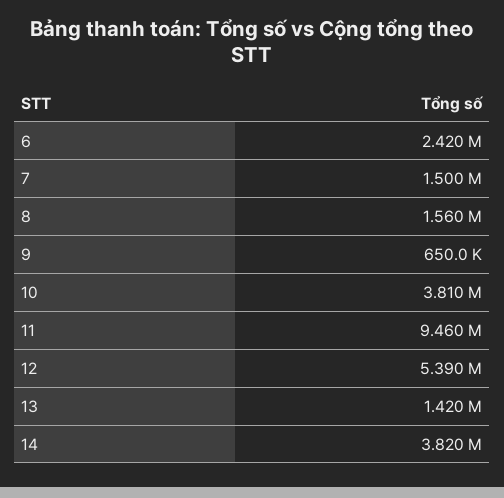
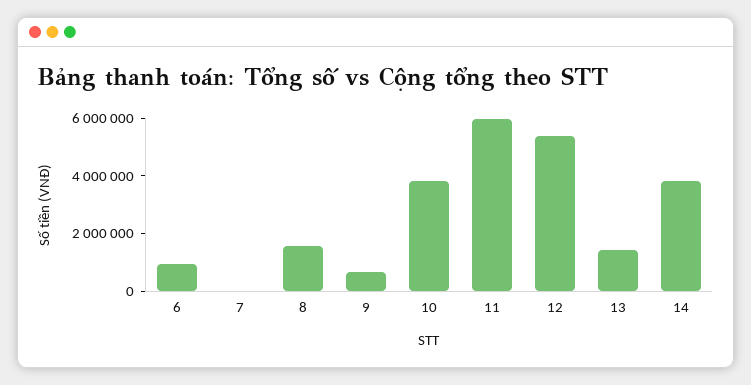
  {
-   "6": 2420000,
+   "6": 1000000,
-   "7": 1500000,
+   "7": 0,
    "8": 1560000,
    "9": 650000,
    "10": 3810000,
-   "11": 9460000,
+   "11": 6000000,
    "12": 5390000,
    "13": 1420000,
    "14": 3820000
  }

